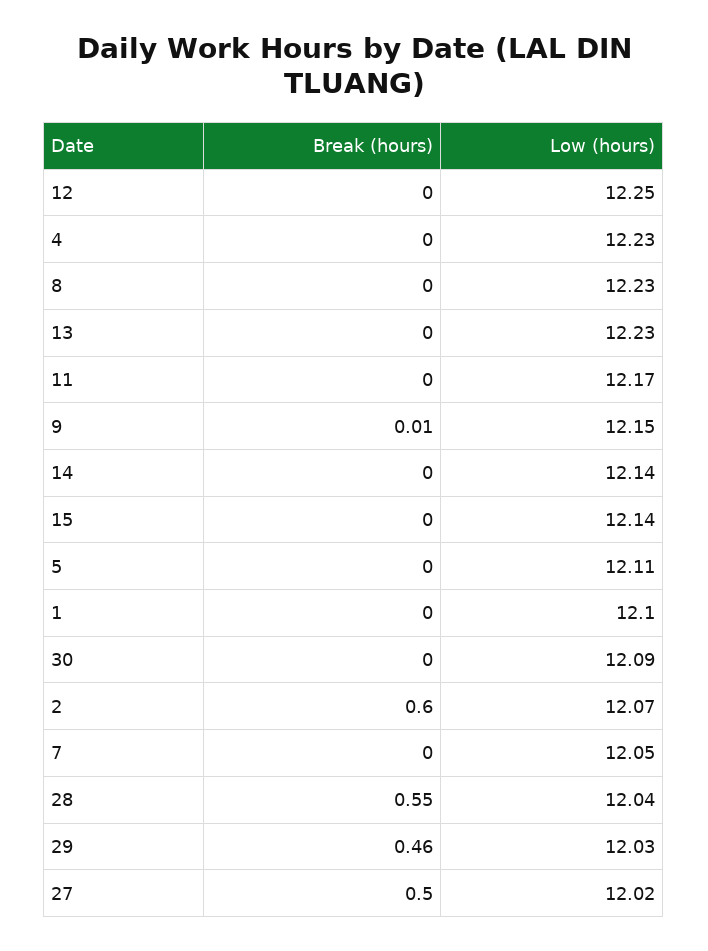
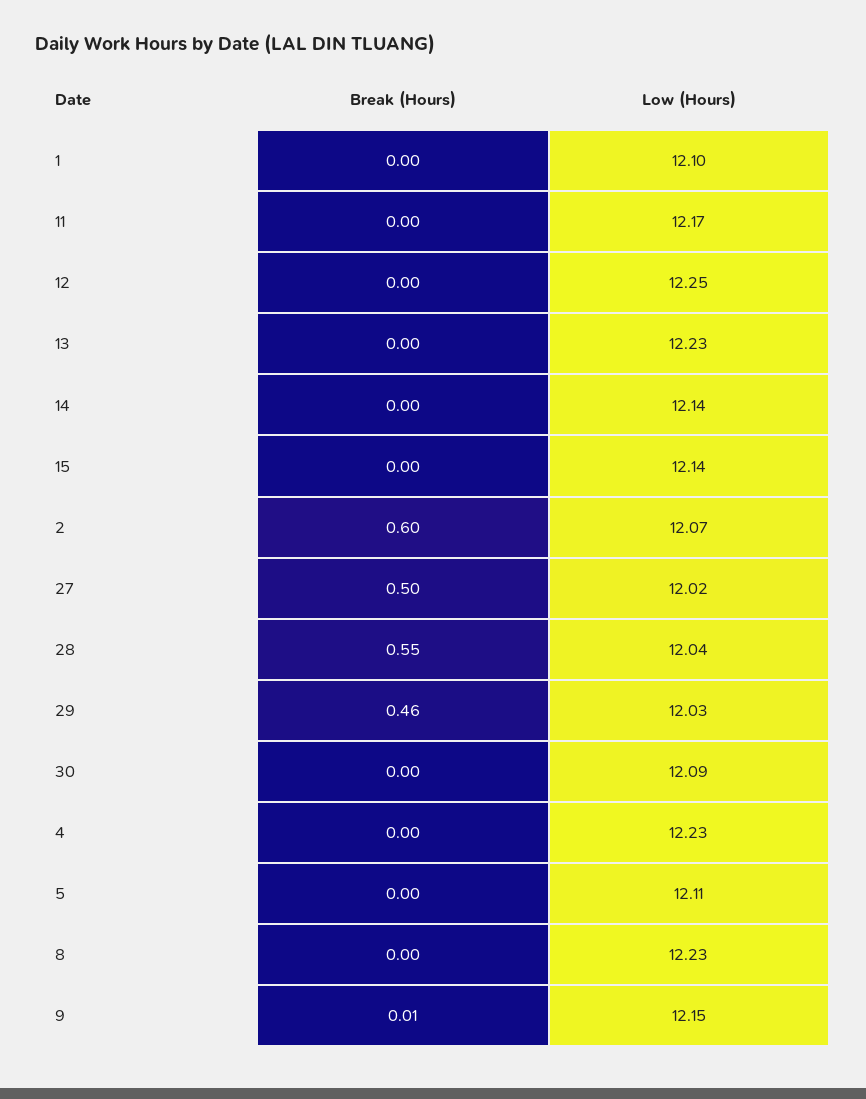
  {
    "Break (hours)": {
      "12": 0,
      "4": 0,
      "8": 0,
      "13": 0,
      "11": 0,
      "9": 0.01,
      "14": 0,
      "15": 0,
      "5": 0,
      "1": 0,
      "30": 0,
      "2": 0.6,
-     "7": 0,
      "28": 0.55,
      "29": 0.46,
      "27": 0.5
    },
    "Low (hours)": {
      "12": 12.25,
      "4": 12.23,
      "8": 12.23,
      "13": 12.23,
      "11": 12.17,
      "9": 12.15,
      "14": 12.14,
      "15": 12.14,
      "5": 12.11,
      "1": 12.1,
      "30": 12.09,
      "2": 12.07,
-     "7": 12.05,
      "28": 12.04,
      "29": 12.03,
      "27": 12.02
    }
  }

